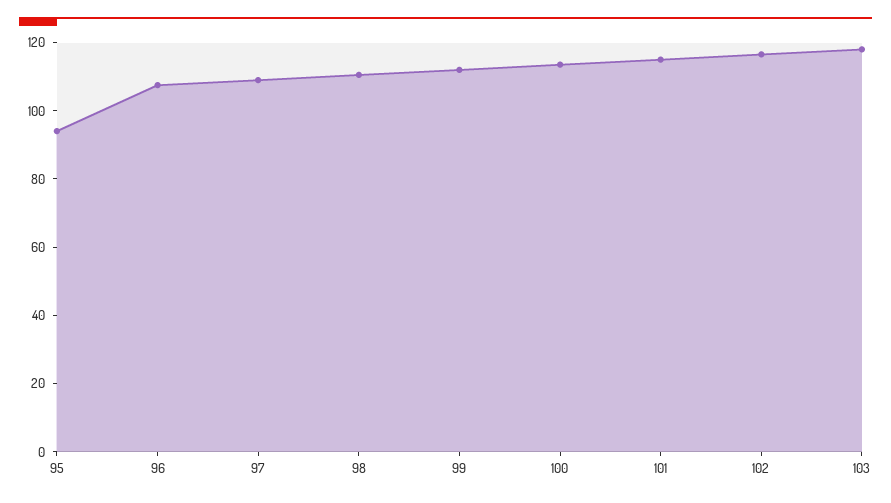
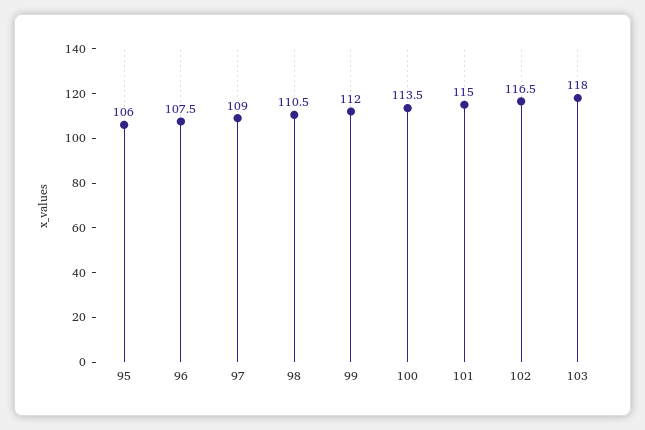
  {
-   "95": 95,
+   "95": 106,
    "96": 107.5,
    "97": 109,
    "98": 110.5,
    "99": 112,
    "100": 113.5,
    "101": 115,
    "102": 116.5,
    "103": 118
  }

